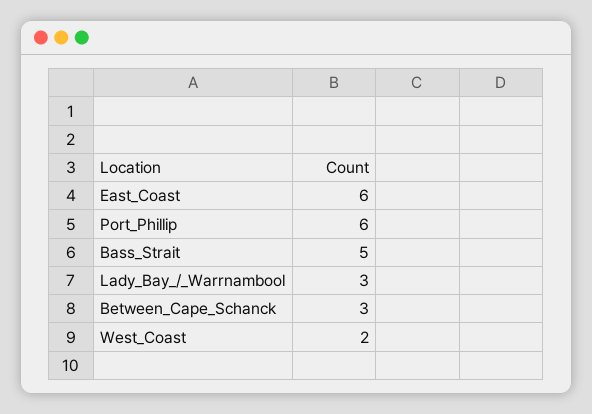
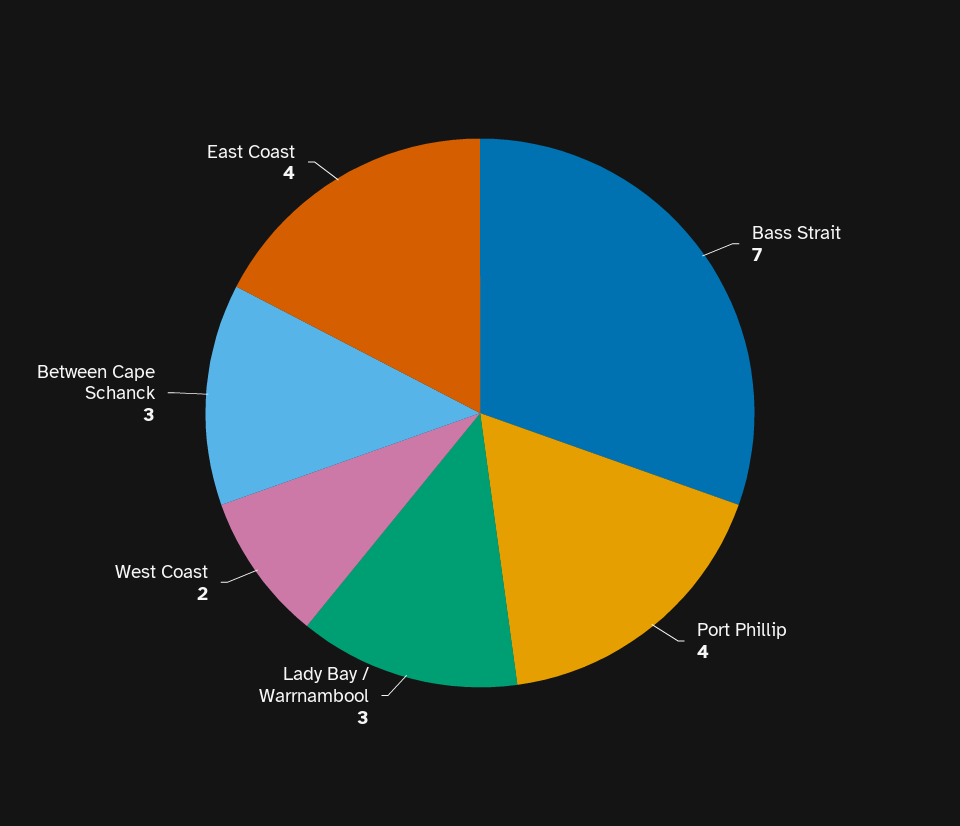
  {
-   "East_Coast": 6,
+   "East_Coast": 4,
-   "Port_Phillip": 6,
+   "Port_Phillip": 4,
-   "Bass_Strait": 5,
+   "Bass_Strait": 7,
    "Lady_Bay_/_Warrnambool": 3,
    "Between_Cape_Schanck": 3,
    "West_Coast": 2
  }

